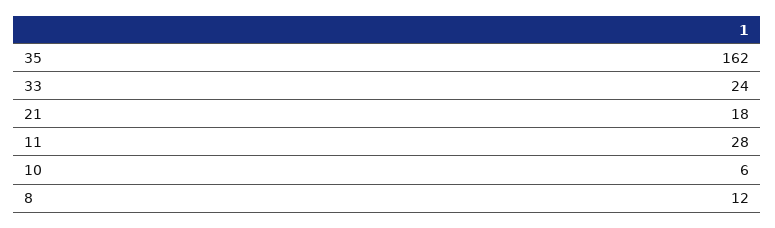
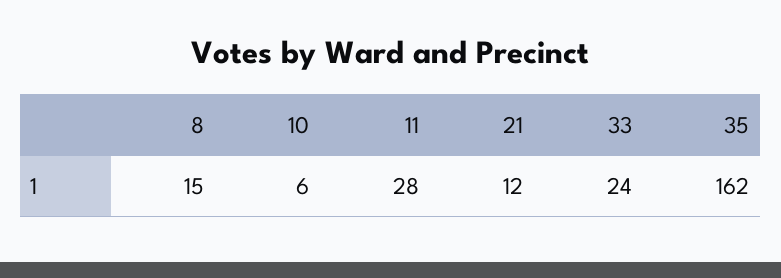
  {
    "35": 162,
    "33": 24,
-   "21": 18,
+   "21": 12,
    "11": 28,
    "10": 6,
-   "8": 12
+   "8": 15
  }

